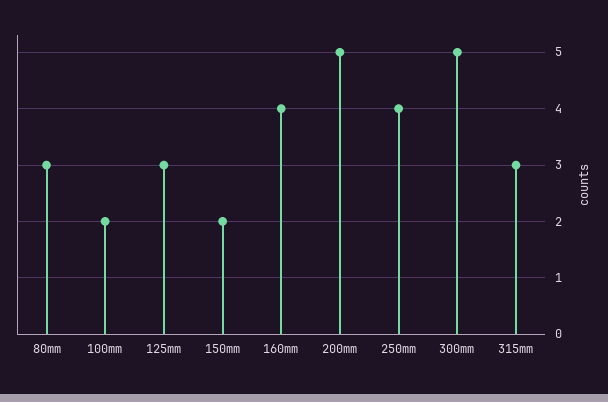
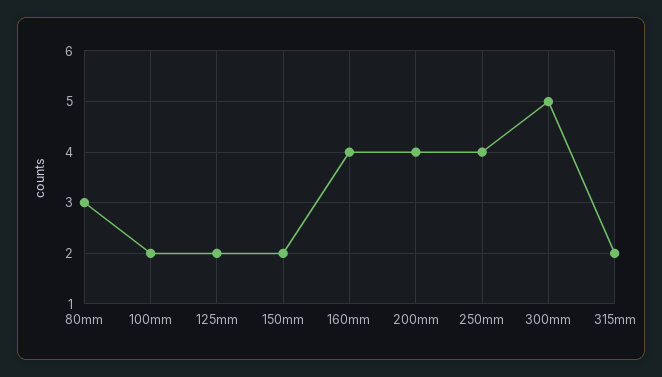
  {
    "80mm": 3,
    "100mm": 2,
-   "125mm": 3,
+   "125mm": 2,
    "150mm": 2,
    "160mm": 4,
-   "200mm": 5,
+   "200mm": 4,
    "250mm": 4,
    "300mm": 5,
-   "315mm": 3
+   "315mm": 2
  }

